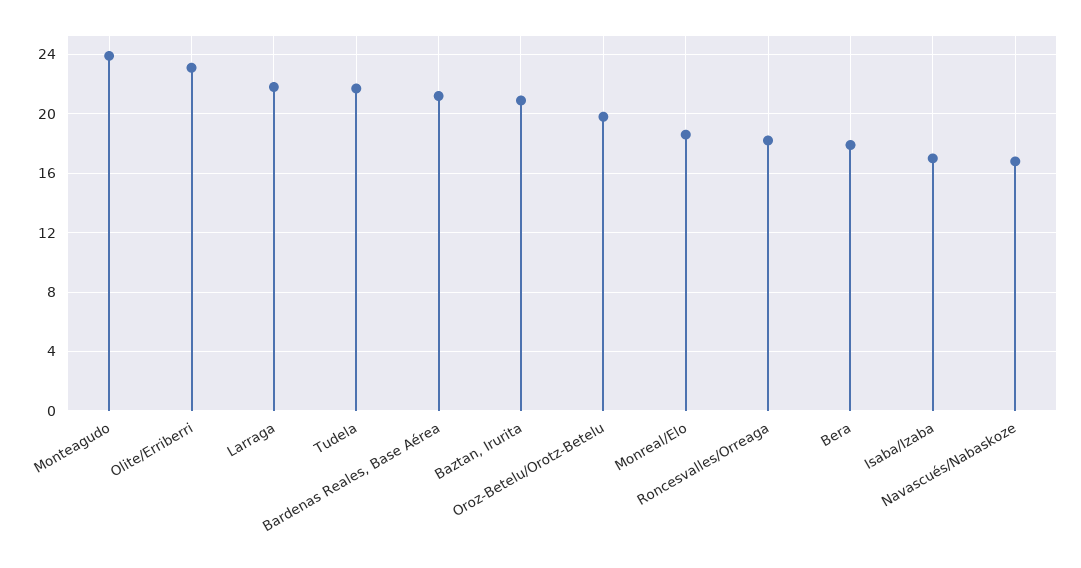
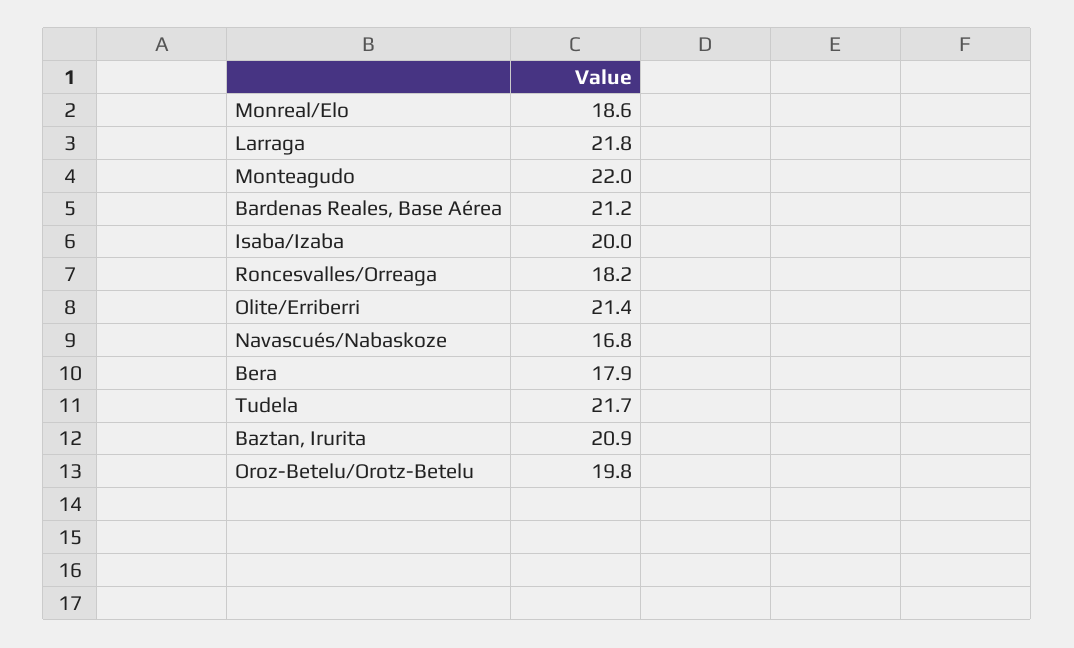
  {
-   "Monteagudo": 24,
+   "Monteagudo": 22,
-   "Olite/Erriberri": 23,
+   "Olite/Erriberri": 21.4,
    "Larraga": 21.8,
    "Tudela": 21.7,
    "Bardenas Reales, Base Aérea": 21.2,
    "Baztan, Irurita": 20.9,
    "Oroz-Betelu/Orotz-Betelu": 19.8,
    "Monreal/Elo": 18.6,
    "Roncesvalles/Orreaga": 18.2,
    "Bera": 17.9,
-   "Isaba/Izaba": 17,
+   "Isaba/Izaba": 20,
    "Navascués/Nabaskoze": 16.8
  }

